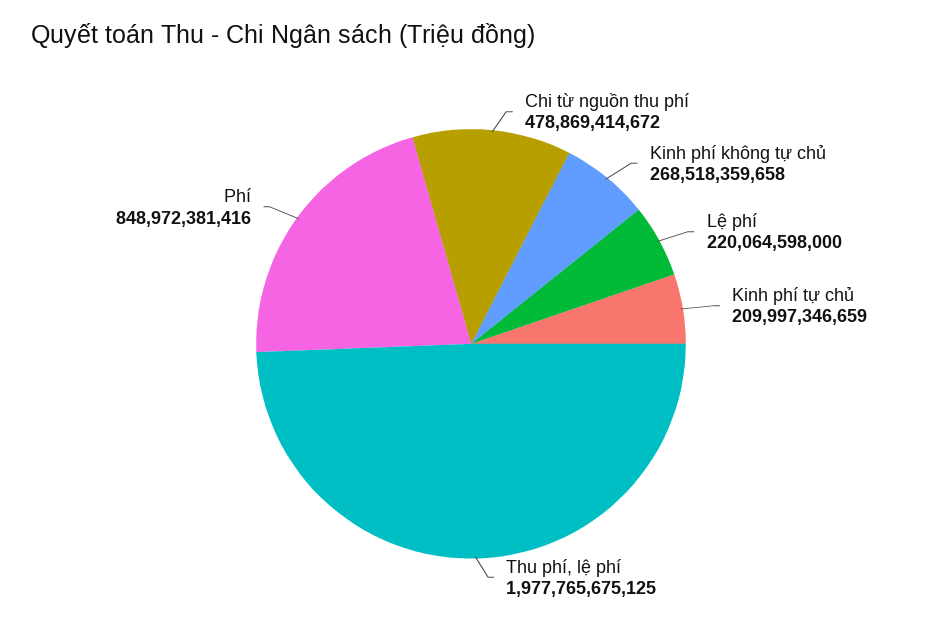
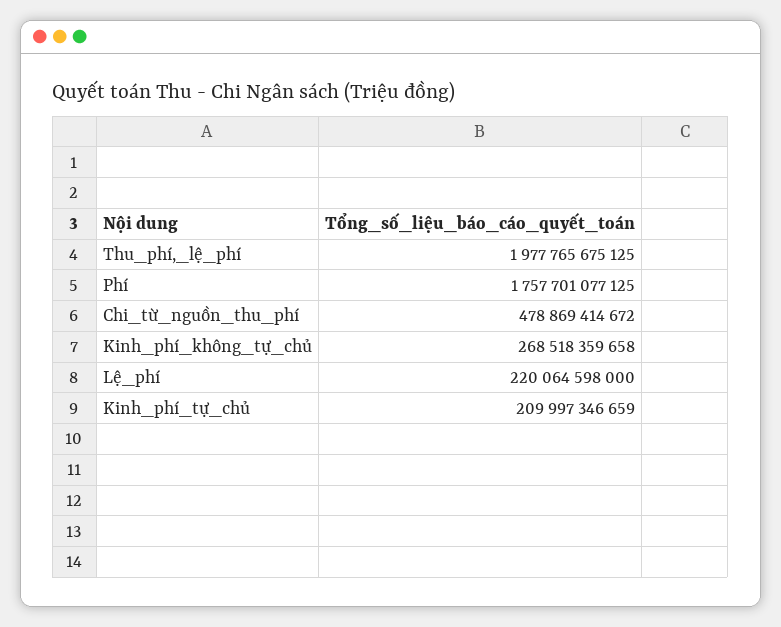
  {
    "Chi từ nguồn thu phí": 478869414672,
    "Kinh phí không tự chủ": 268518359658,
    "Lệ phí": 220064598000,
    "Kinh phí tự chủ": 209997346659,
    "Thu phí, lệ phí": 1977765675125,
-   "Phí": 848972381416
+   "Phí": 1757701077125
  }

